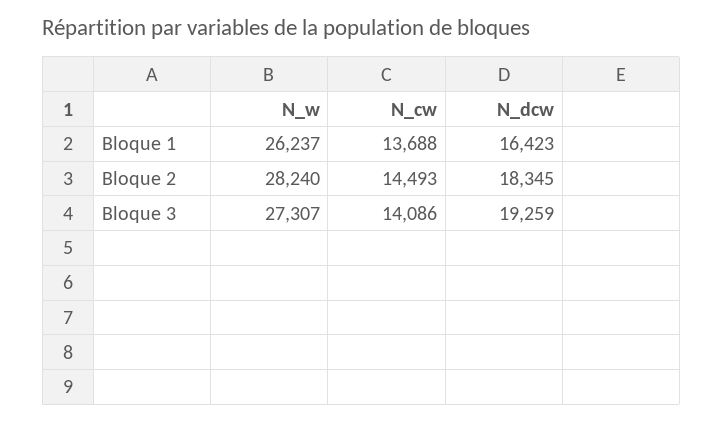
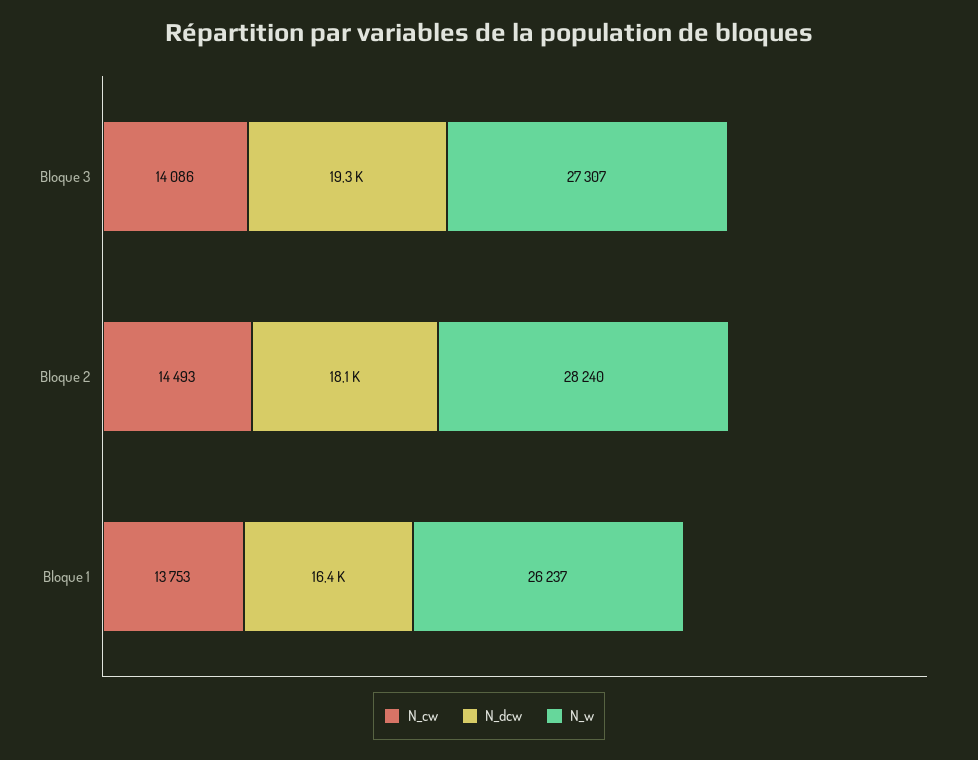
  {
    "N_w": {
      "Bloque 1": 26237,
      "Bloque 2": 28240,
      "Bloque 3": 27307
    },
    "N_cw": {
-     "Bloque 1": 13688,
+     "Bloque 1": 13753,
      "Bloque 2": 14493,
      "Bloque 3": 14086
    },
    "N_dcw": {
      "Bloque 1": 16423,
-     "Bloque 2": 18345,
+     "Bloque 2": 18100,
      "Bloque 3": 19259
    }
  }

